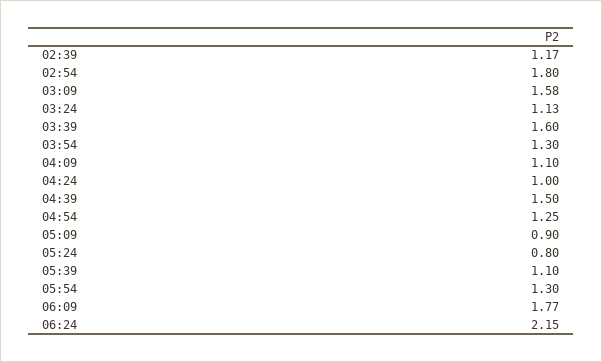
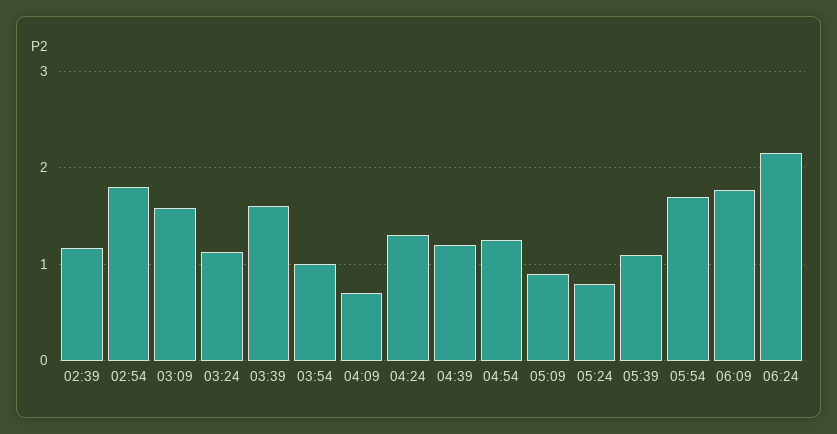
  {
    "02:39": 1.17,
    "02:54": 1.8,
    "03:09": 1.58,
    "03:24": 1.13,
    "03:39": 1.6,
-   "03:54": 1.3,
+   "03:54": 1,
-   "04:09": 1.1,
+   "04:09": 0.7,
-   "04:24": 1,
+   "04:24": 1.3,
-   "04:39": 1.5,
+   "04:39": 1.2,
    "04:54": 1.25,
    "05:09": 0.9,
    "05:24": 0.8,
    "05:39": 1.1,
-   "05:54": 1.3,
+   "05:54": 1.7,
    "06:09": 1.77,
    "06:24": 2.15
  }

